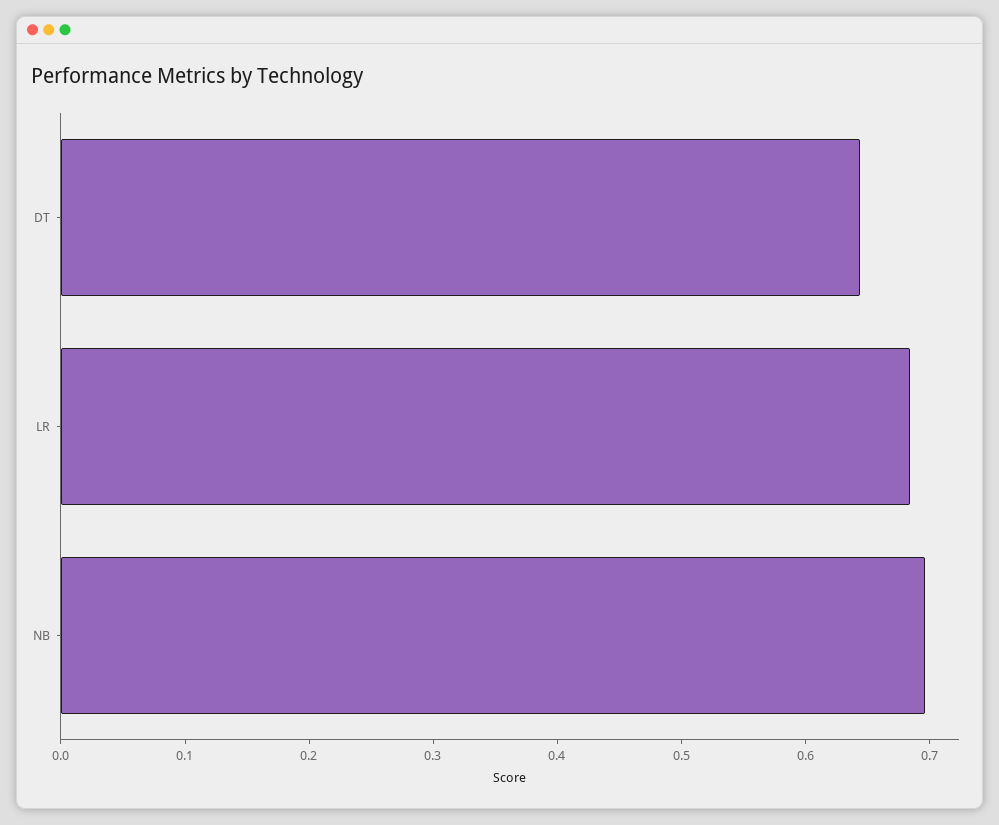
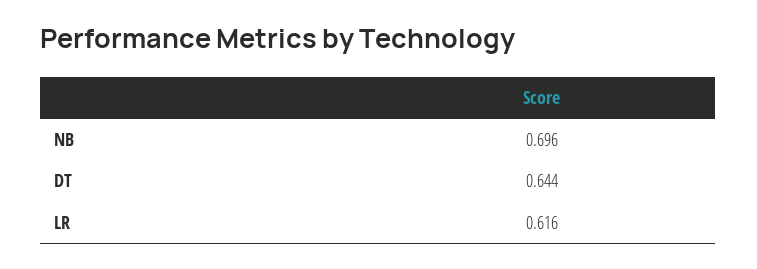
  {
    "DT": 0.644,
-   "LR": 0.68,
+   "LR": 0.616,
    "NB": 0.696
  }

